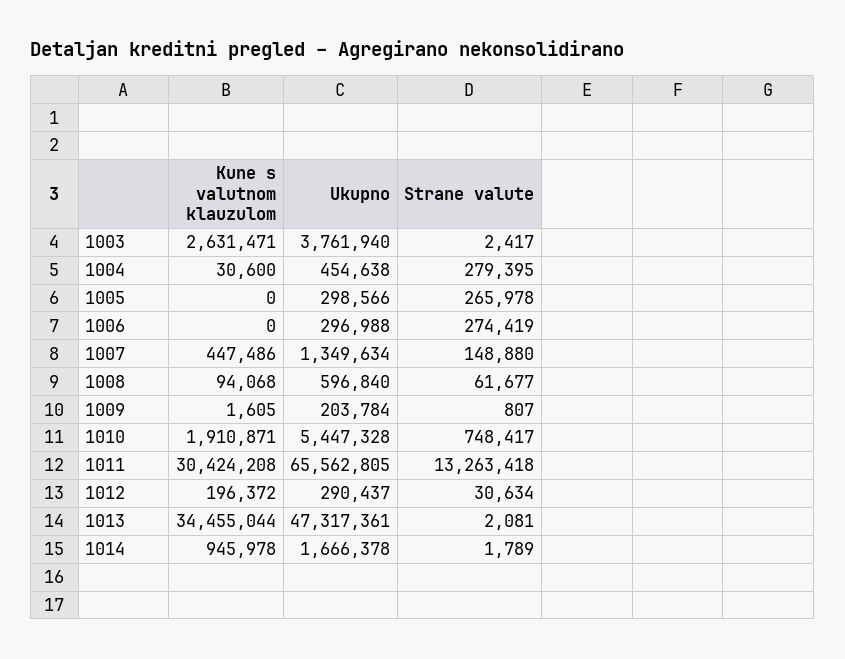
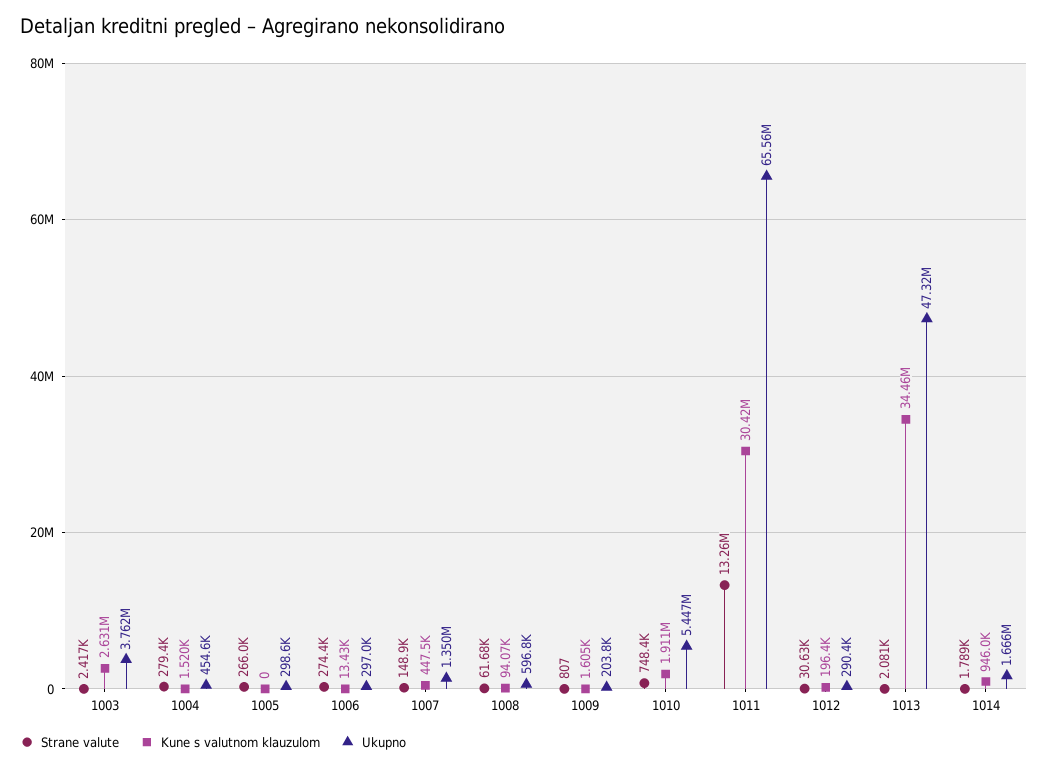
  {
    "Kune s valutnom klauzulom": {
      "1003": 2631471,
-     "1004": 30600,
+     "1004": 1520,
      "1005": 0,
-     "1006": 0,
+     "1006": 13430,
      "1007": 447486,
      "1008": 94068,
      "1009": 1605,
      "1010": 1910871,
      "1011": 30424208,
      "1012": 196372,
      "1013": 34455044,
      "1014": 945978
    },
    "Ukupno": {
      "1003": 3761940,
      "1004": 454638,
      "1005": 298566,
      "1006": 296988,
      "1007": 1349634,
      "1008": 596840,
      "1009": 203784,
      "1010": 5447328,
      "1011": 65562805,
      "1012": 290437,
      "1013": 47317361,
      "1014": 1666378
    },
    "Strane valute": {
      "1003": 2417,
      "1004": 279395,
      "1005": 265978,
      "1006": 274419,
      "1007": 148880,
      "1008": 61677,
      "1009": 807,
      "1010": 748417,
      "1011": 13263418,
      "1012": 30634,
      "1013": 2081,
      "1014": 1789
    }
  }

